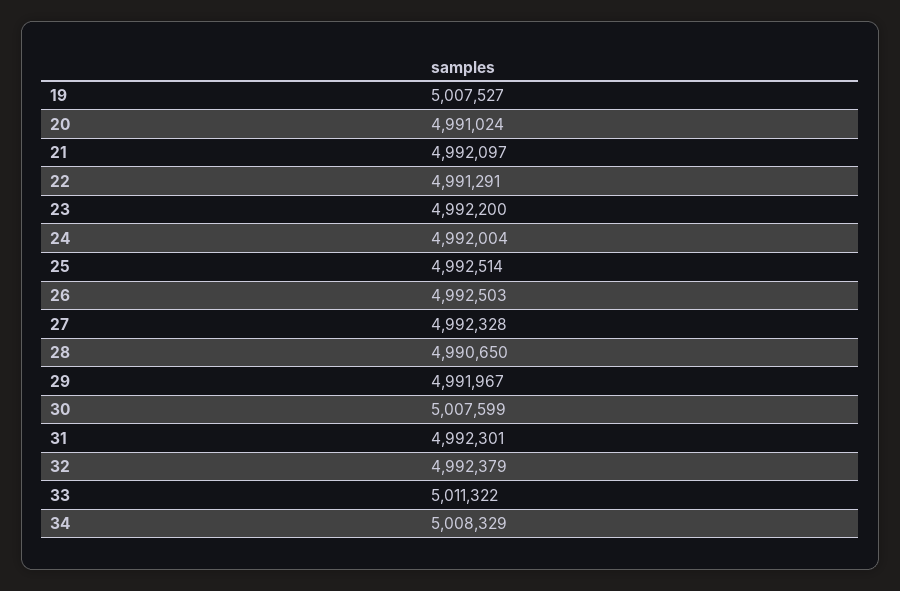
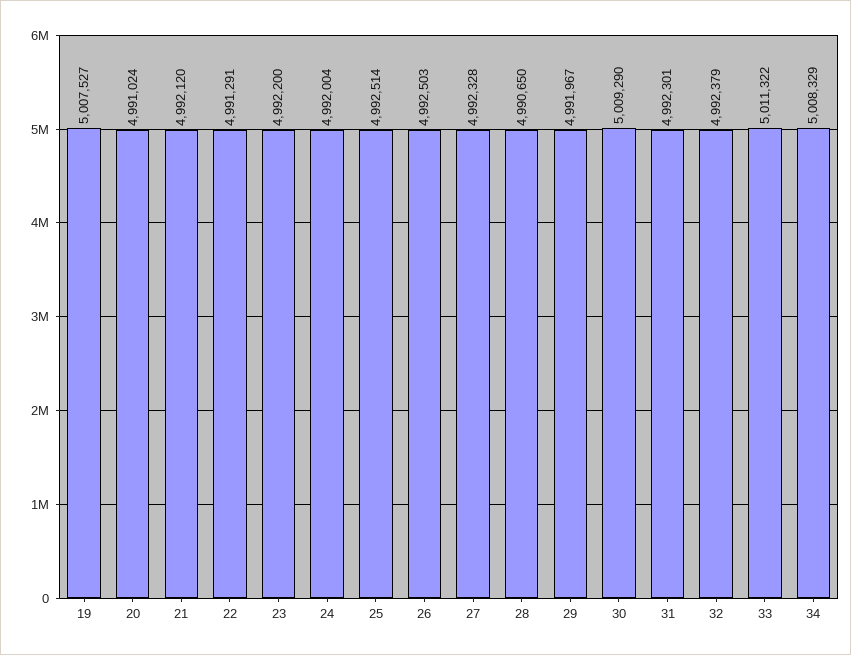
  {
    "19": 5007527,
    "20": 4991024,
-   "21": 4992097,
+   "21": 4992120,
    "22": 4991291,
    "23": 4992200,
    "24": 4992004,
    "25": 4992514,
    "26": 4992503,
    "27": 4992328,
    "28": 4990650,
    "29": 4991967,
-   "30": 5007599,
+   "30": 5009290,
    "31": 4992301,
    "32": 4992379,
    "33": 5011322,
    "34": 5008329
  }

